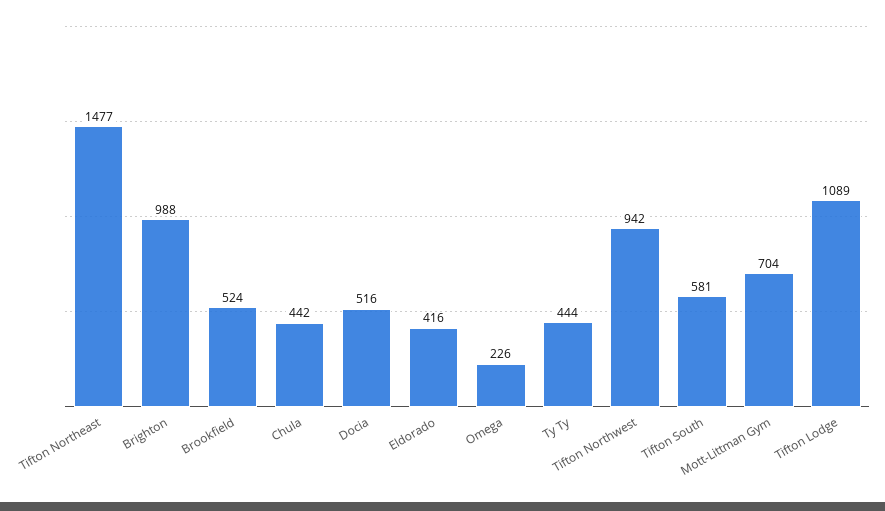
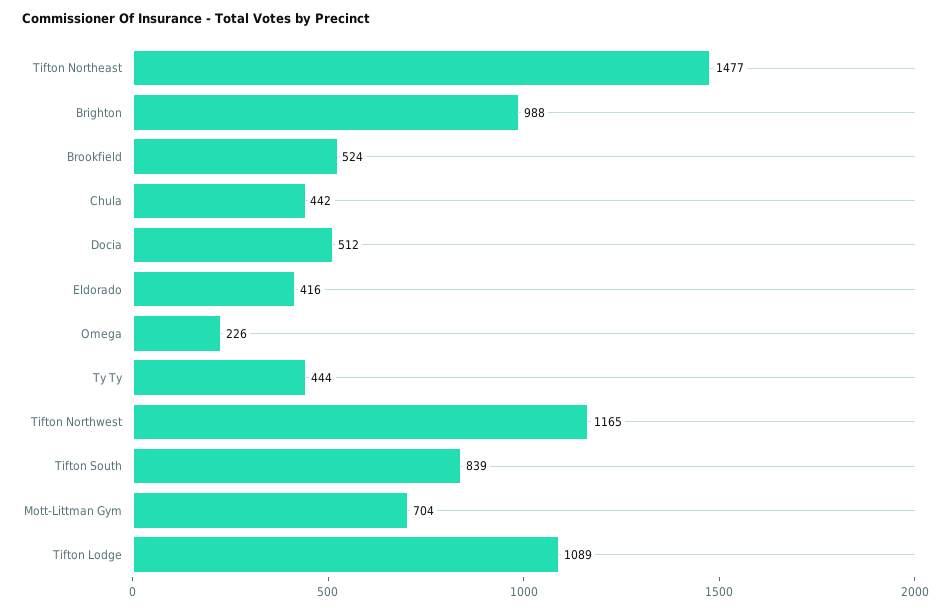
  {
    "Tifton Northeast": 1477,
    "Brighton": 988,
    "Brookfield": 524,
    "Chula": 442,
-   "Docia": 516,
+   "Docia": 512,
    "Eldorado": 416,
    "Omega": 226,
    "Ty Ty": 444,
-   "Tifton Northwest": 942,
+   "Tifton Northwest": 1165,
-   "Tifton South": 581,
+   "Tifton South": 839,
    "Mott-Littman Gym": 704,
    "Tifton Lodge": 1089
  }

